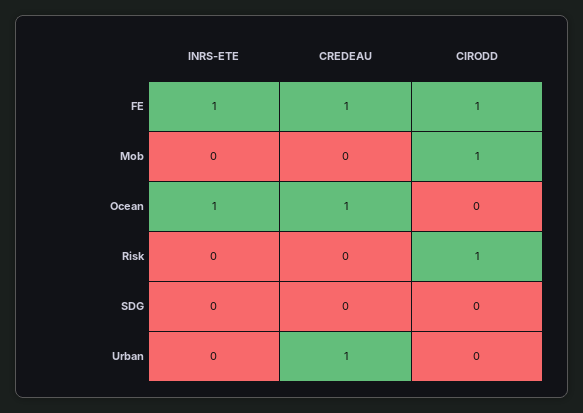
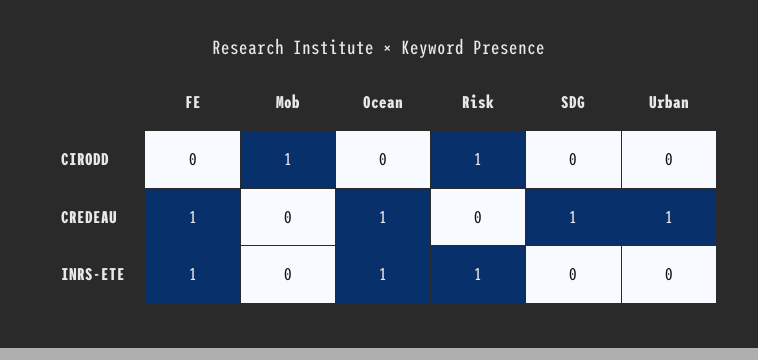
  {
    "INRS-ETE": {
      "FE": 1,
      "Mob": 0,
      "Ocean": 1,
-     "Risk": 0,
+     "Risk": 1,
      "SDG": 0,
      "Urban": 0
    },
    "CREDEAU": {
      "FE": 1,
      "Mob": 0,
      "Ocean": 1,
      "Risk": 0,
-     "SDG": 0,
+     "SDG": 1,
      "Urban": 1
    },
    "CIRODD": {
-     "FE": 1,
+     "FE": 0,
      "Mob": 1,
      "Ocean": 0,
      "Risk": 1,
      "SDG": 0,
      "Urban": 0
    }
  }

